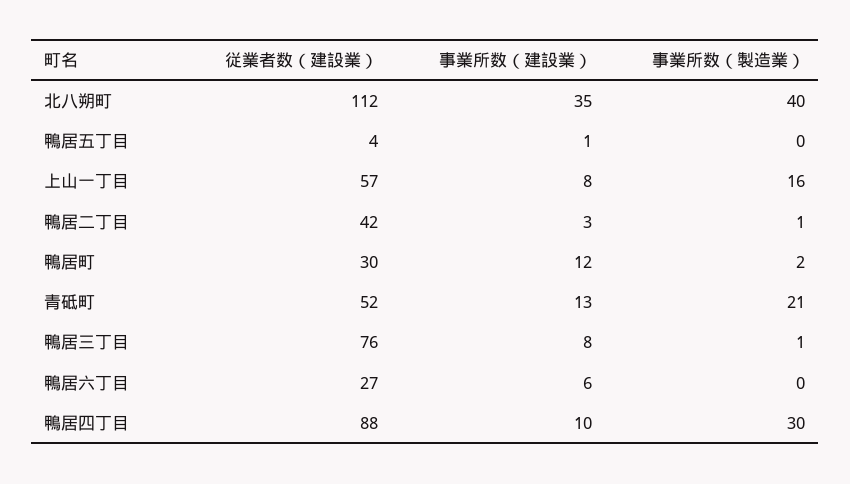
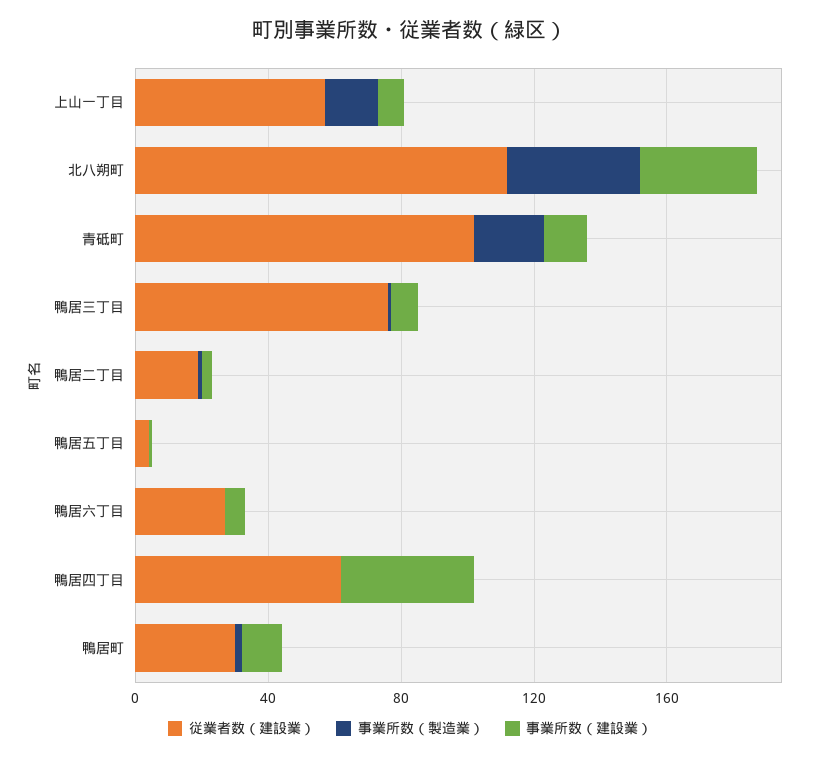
  {
    "従業者数（建設業）": {
      "北八朔町": 112,
      "鴨居五丁目": 4,
      "上山一丁目": 57,
-     "鴨居二丁目": 42,
+     "鴨居二丁目": 20,
      "鴨居町": 30,
-     "青砥町": 52,
+     "青砥町": 100,
      "鴨居三丁目": 76,
      "鴨居六丁目": 27,
-     "鴨居四丁目": 88
+     "鴨居四丁目": 60
    },
    "事業所数（建設業）": {
      "北八朔町": 35,
      "鴨居五丁目": 1,
      "上山一丁目": 8,
      "鴨居二丁目": 3,
      "鴨居町": 12,
      "青砥町": 13,
      "鴨居三丁目": 8,
      "鴨居六丁目": 6,
-     "鴨居四丁目": 10
+     "鴨居四丁目": 40
    },
    "事業所数（製造業）": {
      "北八朔町": 40,
      "鴨居五丁目": 0,
      "上山一丁目": 16,
      "鴨居二丁目": 1,
      "鴨居町": 2,
      "青砥町": 21,
      "鴨居三丁目": 1,
      "鴨居六丁目": 0,
-     "鴨居四丁目": 30
+     "鴨居四丁目": 0
    }
  }

